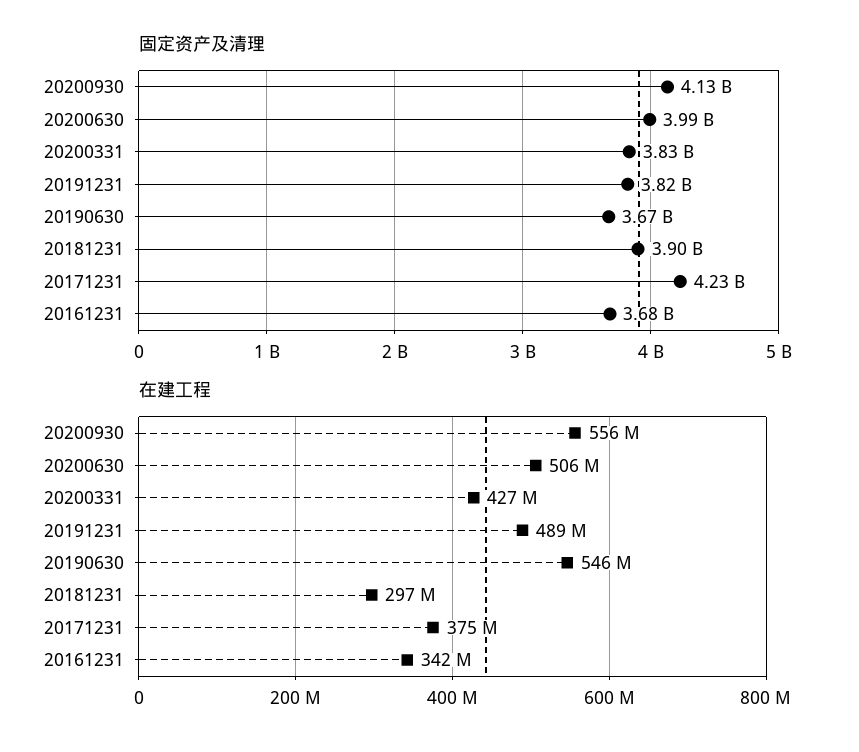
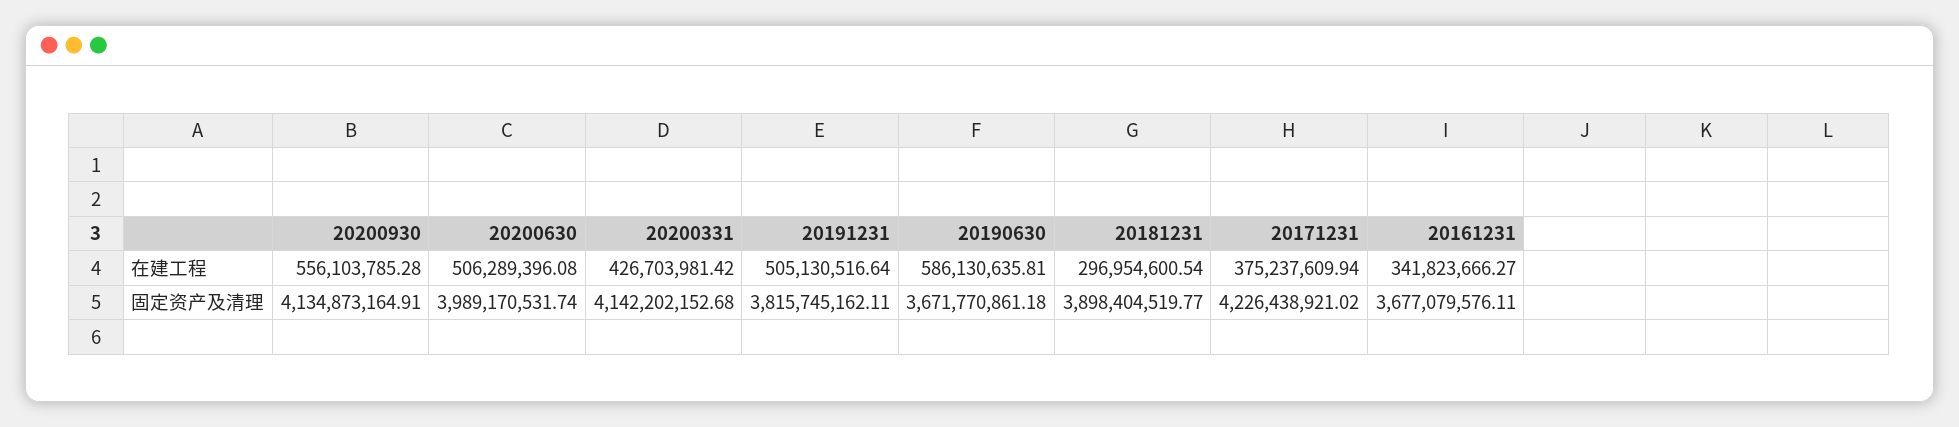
  {
    "固定资产及清理": {
      "20200930": 4134873164.91,
      "20200630": 3989170531.74,
-     "20200331": 3830000000,
+     "20200331": 4142202152.68,
      "20191231": 3815745162.11,
      "20190630": 3671770861.18,
      "20181231": 3898404519.77,
      "20171231": 4226438921.02,
      "20161231": 3677079576.11
    },
    "在建工程": {
      "20200930": 556103785.28,
      "20200630": 506289396.08,
      "20200331": 426703981.42,
-     "20191231": 489000000,
+     "20191231": 505130516.64,
-     "20190630": 546000000,
+     "20190630": 586130635.81,
      "20181231": 296954600.54,
      "20171231": 375237609.94,
      "20161231": 341823666.27
    }
  }

